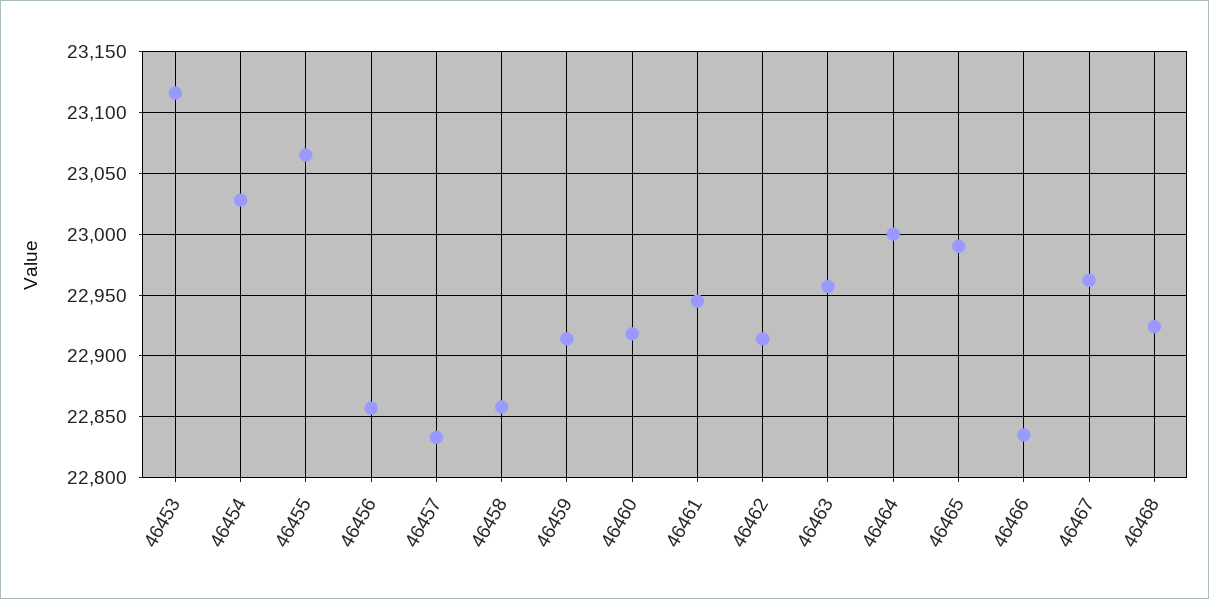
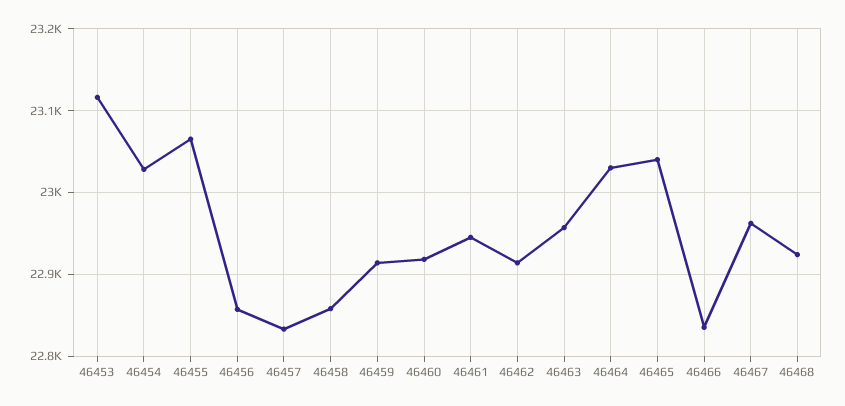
  {
    "46453": 23115,
    "46454": 23030,
    "46455": 23065,
    "46456": 22855,
    "46457": 22835,
    "46458": 22860,
    "46459": 22915,
    "46460": 22920,
    "46461": 22945,
    "46462": 22915,
    "46463": 22955,
-   "46464": 23000,
+   "46464": 23030,
-   "46465": 22990,
+   "46465": 23040,
    "46466": 22835,
    "46467": 22960,
    "46468": 22925
  }

